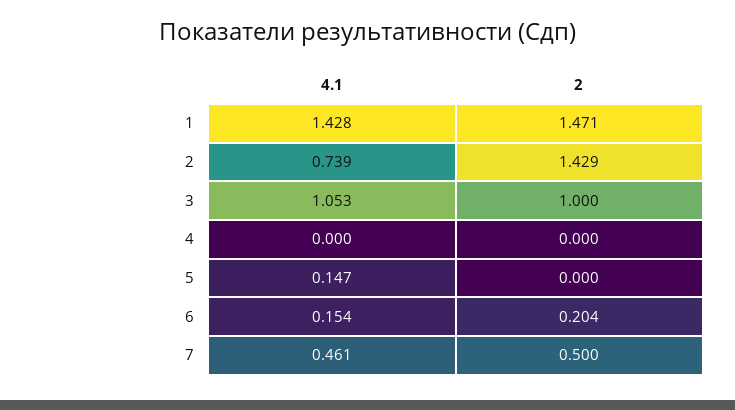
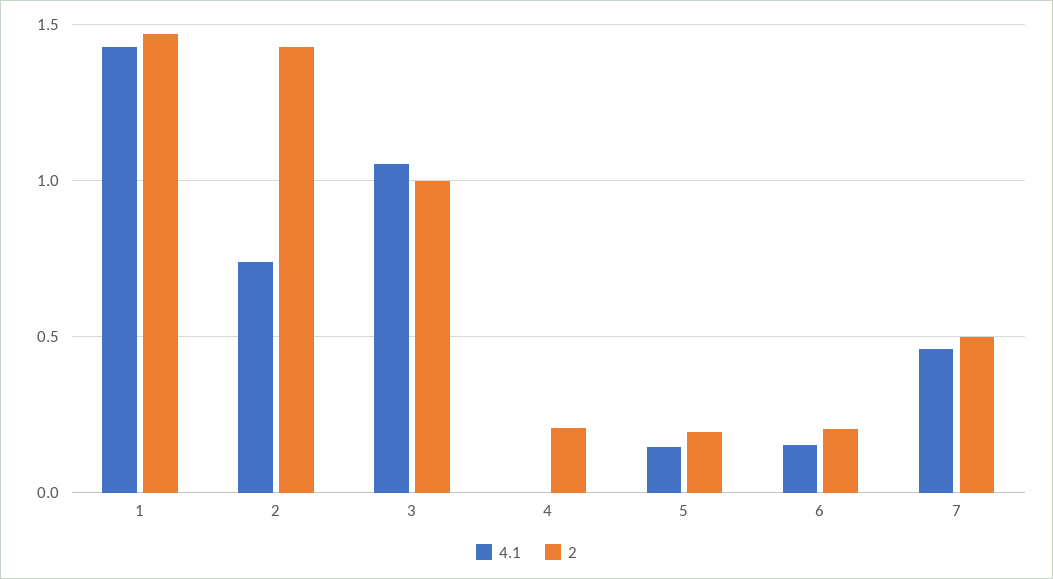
  {
    "4.1": {
      "1": 1.428,
      "2": 0.739,
      "3": 1.053,
      "4": 0,
      "5": 0.147,
      "6": 0.154,
      "7": 0.461
    },
    "2": {
      "1": 1.471,
      "2": 1.429,
      "3": 1,
-     "4": 0,
+     "4": 0.2,
-     "5": 0,
+     "5": 0.2,
      "6": 0.204,
      "7": 0.5
    }
  }

